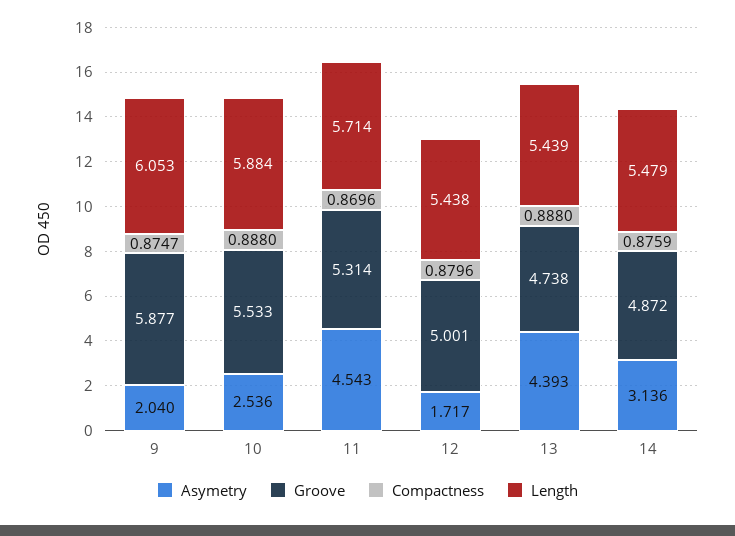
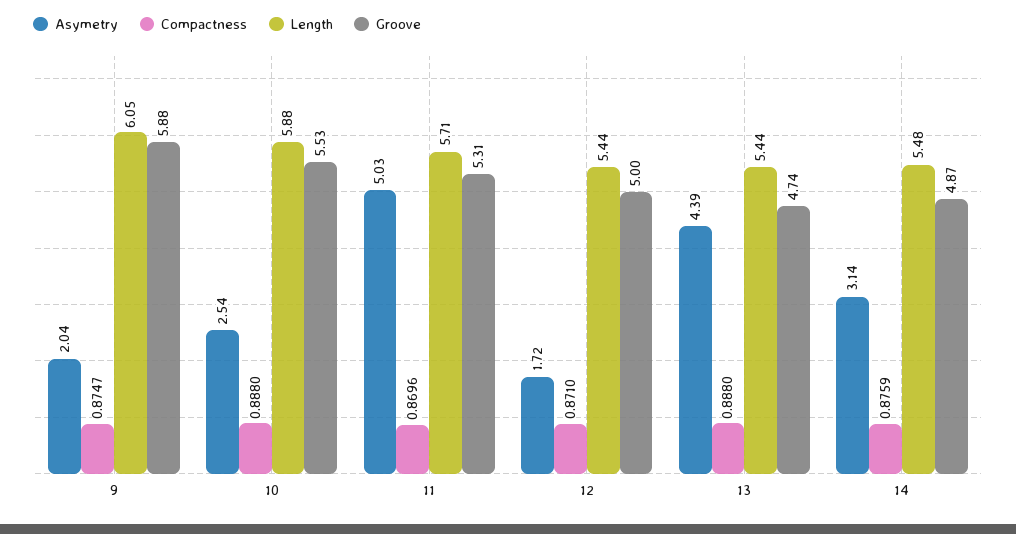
  {
    "Asymetry": {
      "9": 2.04,
      "10": 2.536,
-     "11": 4.543,
+     "11": 5.03,
      "12": 1.717,
      "13": 4.393,
      "14": 3.136
    },
    "Groove": {
      "9": 5.877,
      "10": 5.533,
      "11": 5.314,
      "12": 5.001,
      "13": 4.738,
      "14": 4.872
    },
    "Compactness": {
      "9": 0.8747,
      "10": 0.888,
      "11": 0.8696,
-     "12": 0.8796,
+     "12": 0.871,
      "13": 0.888,
      "14": 0.8759
    },
    "Length": {
      "9": 6.053,
      "10": 5.884,
      "11": 5.714,
      "12": 5.438,
      "13": 5.439,
      "14": 5.479
    }
  }

